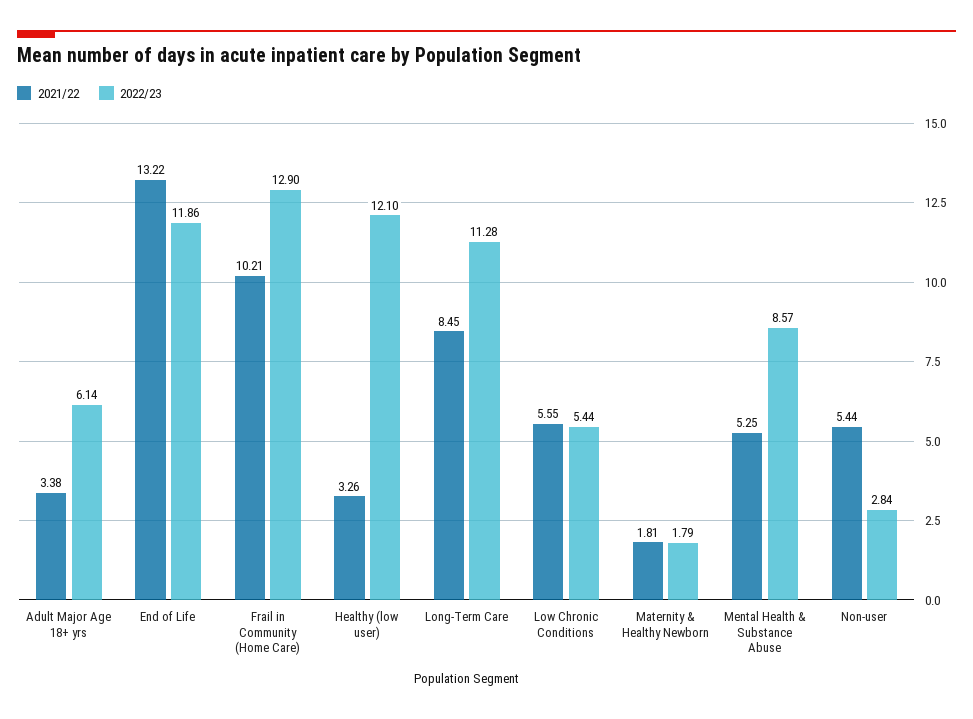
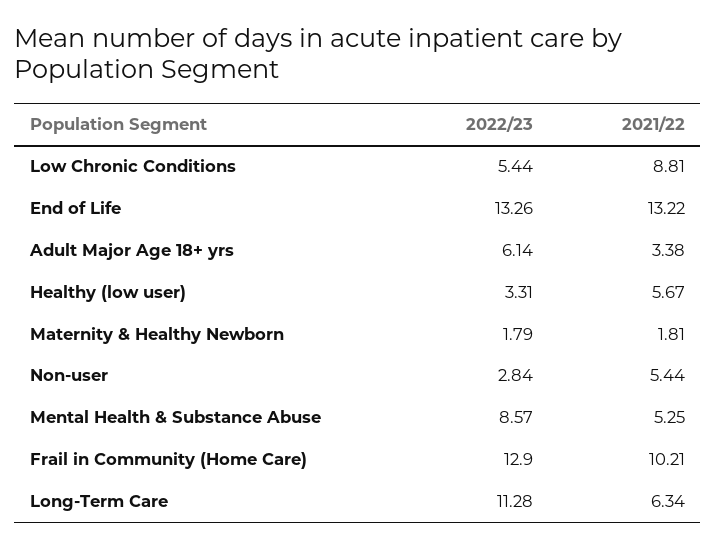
  {
    "2021/22": {
      "Adult Major Age 18+ yrs": 3.38,
      "End of Life": 13.22,
      "Frail in Community (Home Care)": 10.21,
-     "Healthy (low user)": 3.26,
+     "Healthy (low user)": 5.67,
-     "Long-Term Care": 8.45,
+     "Long-Term Care": 6.34,
-     "Low Chronic Conditions": 5.55,
+     "Low Chronic Conditions": 8.81,
      "Maternity & Healthy Newborn": 1.81,
      "Mental Health & Substance Abuse": 5.25,
      "Non-user": 5.44
    },
    "2022/23": {
      "Adult Major Age 18+ yrs": 6.14,
-     "End of Life": 11.86,
+     "End of Life": 13.26,
      "Frail in Community (Home Care)": 12.9,
-     "Healthy (low user)": 12.1,
+     "Healthy (low user)": 3.31,
      "Long-Term Care": 11.28,
      "Low Chronic Conditions": 5.44,
      "Maternity & Healthy Newborn": 1.79,
      "Mental Health & Substance Abuse": 8.57,
      "Non-user": 2.84
    }
  }

